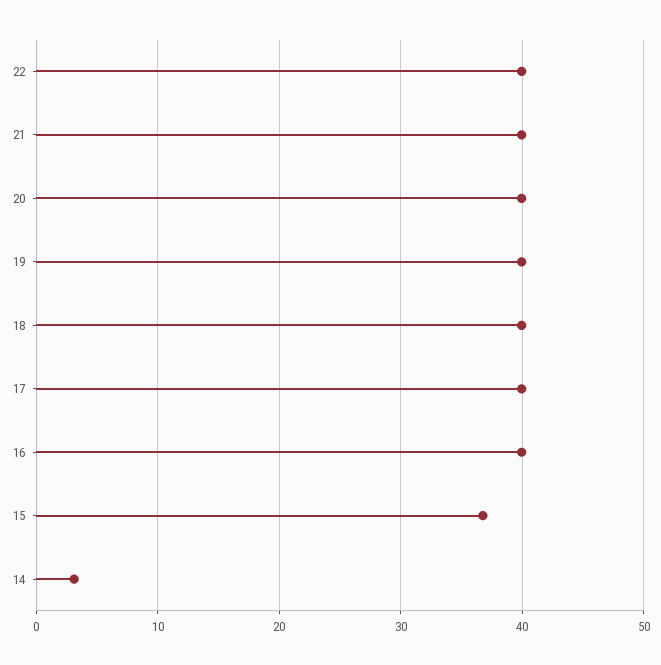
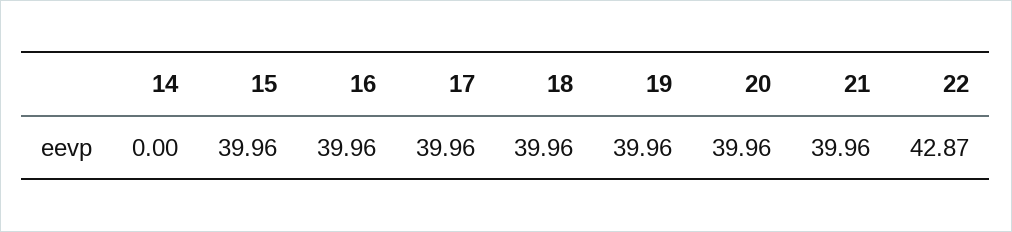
  {
-   "22": 40,
+   "22": 42.87,
    "21": 39.96,
    "20": 39.96,
    "19": 39.96,
    "18": 39.96,
    "17": 39.96,
    "16": 39.96,
-   "15": 37,
+   "15": 39.96,
-   "14": 3
+   "14": 0
  }

